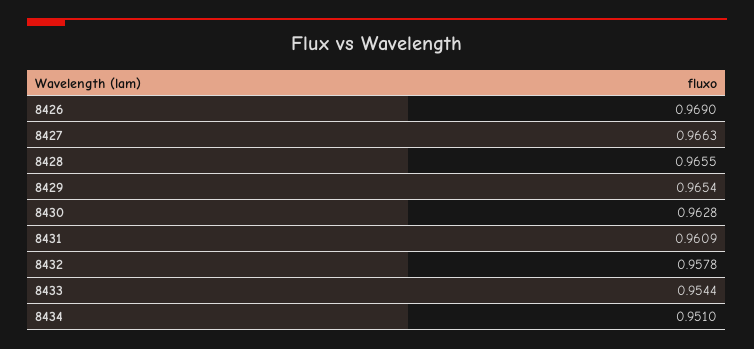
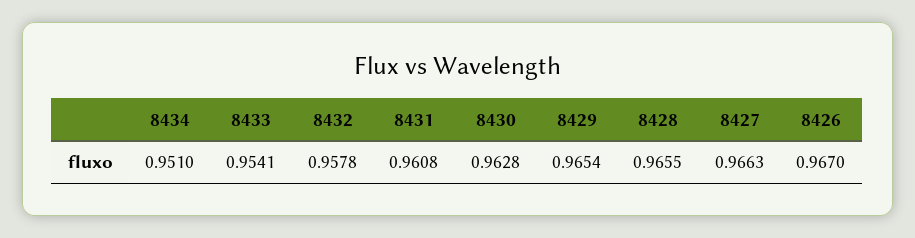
  {
-   "8426": 0.969,
+   "8426": 0.967,
    "8427": 0.9663,
    "8428": 0.9655,
    "8429": 0.9654,
    "8430": 0.9628,
-   "8431": 0.9609,
+   "8431": 0.9608,
    "8432": 0.9578,
-   "8433": 0.9544,
+   "8433": 0.9541,
    "8434": 0.951
  }

